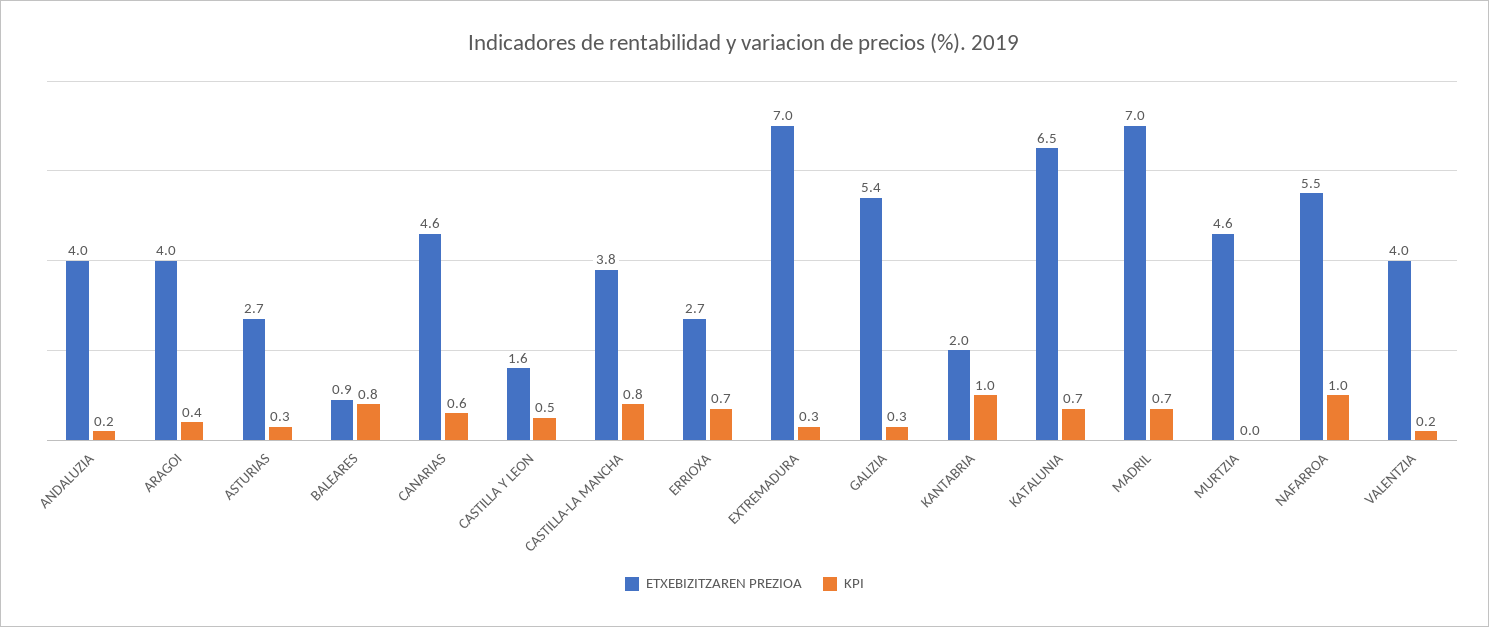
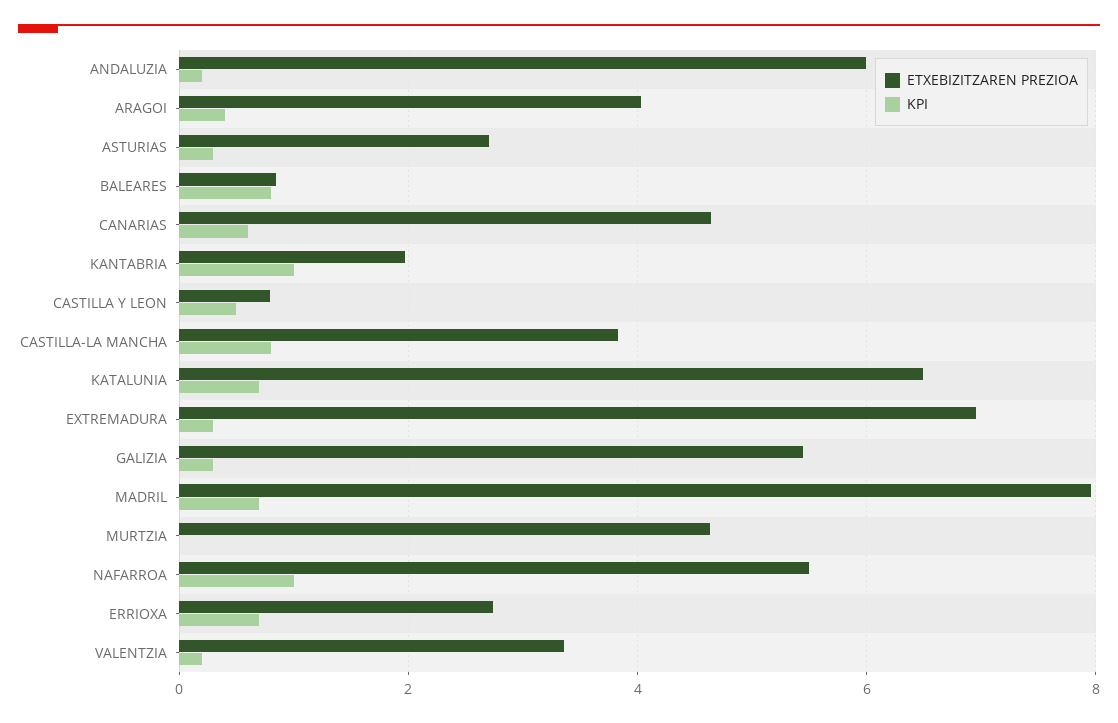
  {
    "ETXEBIZITZAREN PREZIOA": {
-     "ANDALUZIA": 4,
+     "ANDALUZIA": 6,
      "ARAGOI": 4,
      "ASTURIAS": 2.7,
      "BALEARES": 0.9,
      "CANARIAS": 4.6,
-     "CASTILLA Y LEON": 1.6,
+     "CASTILLA Y LEON": 0.8,
      "CASTILLA-LA MANCHA": 3.8,
      "ERRIOXA": 2.7,
      "EXTREMADURA": 7,
      "GALIZIA": 5.4,
      "KANTABRIA": 2,
      "KATALUNIA": 6.5,
-     "MADRIL": 7,
+     "MADRIL": 8,
      "MURTZIA": 4.6,
      "NAFARROA": 5.5,
-     "VALENTZIA": 4
+     "VALENTZIA": 3.4
    },
    "KPI": {
      "ANDALUZIA": 0.2,
      "ARAGOI": 0.4,
      "ASTURIAS": 0.3,
      "BALEARES": 0.8,
      "CANARIAS": 0.6,
      "CASTILLA Y LEON": 0.5,
      "CASTILLA-LA MANCHA": 0.8,
      "ERRIOXA": 0.7,
      "EXTREMADURA": 0.3,
      "GALIZIA": 0.3,
      "KANTABRIA": 1,
      "KATALUNIA": 0.7,
      "MADRIL": 0.7,
      "MURTZIA": 0,
      "NAFARROA": 1,
      "VALENTZIA": 0.2
    }
  }

